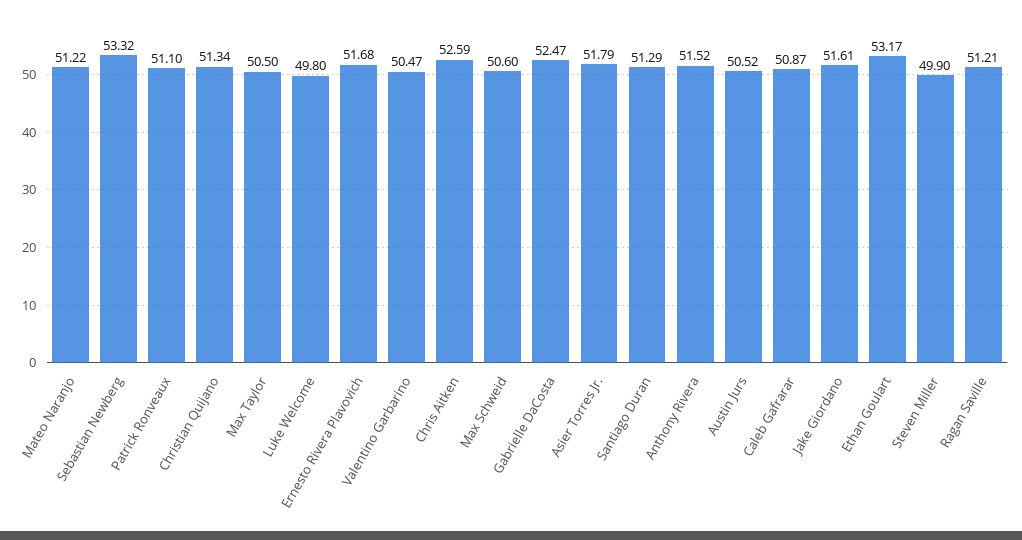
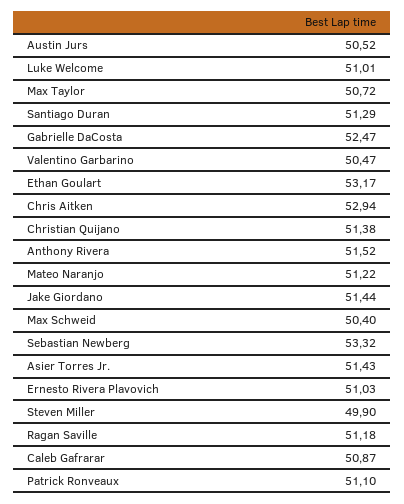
  {
    "Mateo Naranjo": 51.22,
    "Sebastian Newberg": 53.32,
    "Patrick Ronveaux": 51.1,
-   "Christian Quijano": 51.34,
+   "Christian Quijano": 51.38,
-   "Max Taylor": 50.5,
+   "Max Taylor": 50.72,
-   "Luke Welcome": 49.8,
+   "Luke Welcome": 51.01,
-   "Ernesto Rivera Plavovich": 51.68,
+   "Ernesto Rivera Plavovich": 51.03,
    "Valentino Garbarino": 50.47,
-   "Chris Aitken": 52.59,
+   "Chris Aitken": 52.94,
-   "Max Schweid": 50.6,
+   "Max Schweid": 50.4,
    "Gabrielle DaCosta": 52.47,
-   "Asier Torres Jr.": 51.79,
+   "Asier Torres Jr.": 51.43,
    "Santiago Duran": 51.29,
    "Anthony Rivera": 51.52,
    "Austin Jurs": 50.52,
    "Caleb Gafrarar": 50.87,
-   "Jake Giordano": 51.61,
+   "Jake Giordano": 51.44,
    "Ethan Goulart": 53.17,
    "Steven Miller": 49.9,
-   "Ragan Saville": 51.21
+   "Ragan Saville": 51.18
  }

